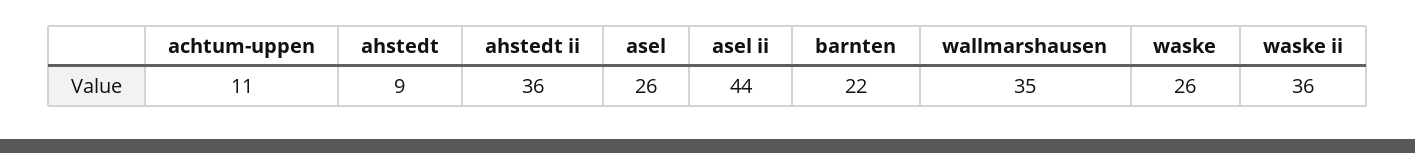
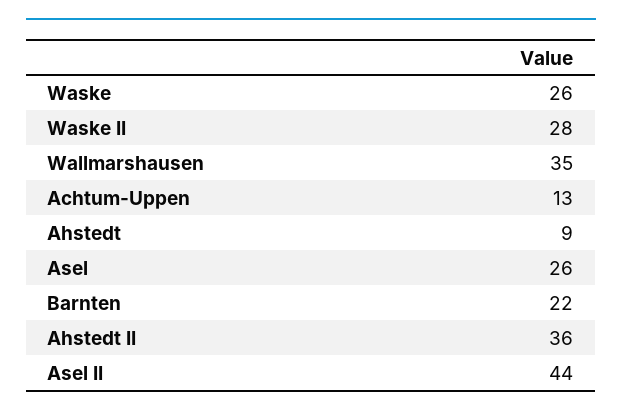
  {
-   "achtum-uppen": 11,
+   "achtum-uppen": 13,
    "ahstedt": 9,
    "ahstedt ii": 36,
    "asel": 26,
    "asel ii": 44,
    "barnten": 22,
    "wallmarshausen": 35,
    "waske": 26,
-   "waske ii": 36
+   "waske ii": 28
  }

